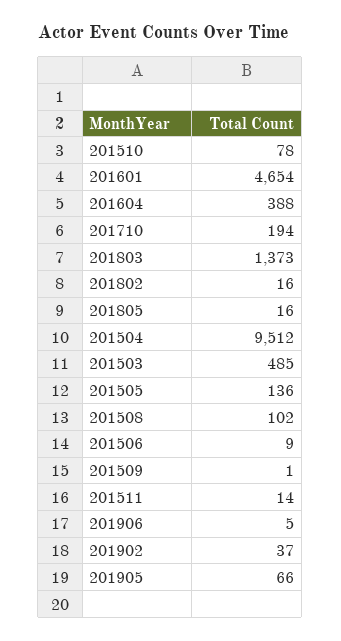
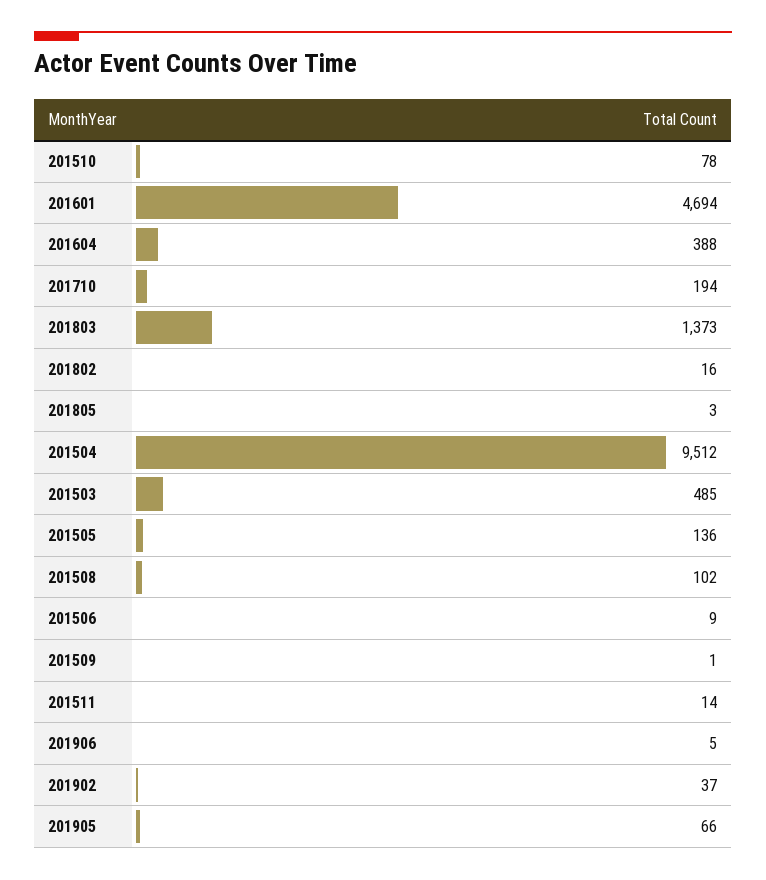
  {
    "201510": 78,
-   "201601": 4654,
+   "201601": 4694,
    "201604": 388,
    "201710": 194,
    "201803": 1373,
    "201802": 16,
-   "201805": 16,
+   "201805": 3,
    "201504": 9512,
    "201503": 485,
    "201505": 136,
    "201508": 102,
    "201506": 9,
    "201509": 1,
    "201511": 14,
    "201906": 5,
    "201902": 37,
    "201905": 66
  }

